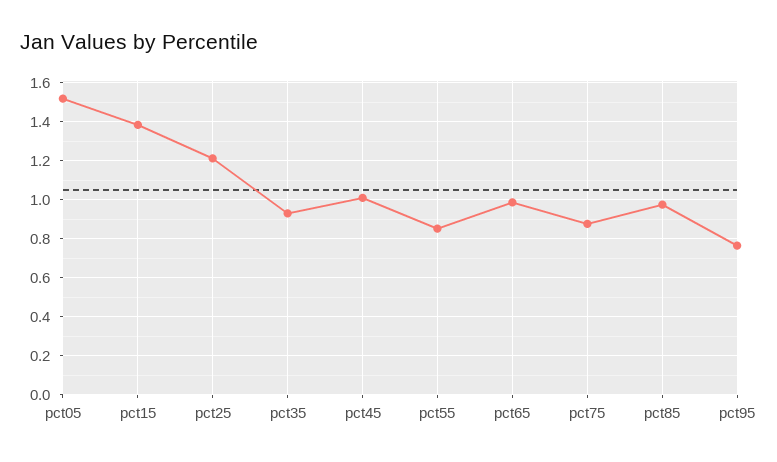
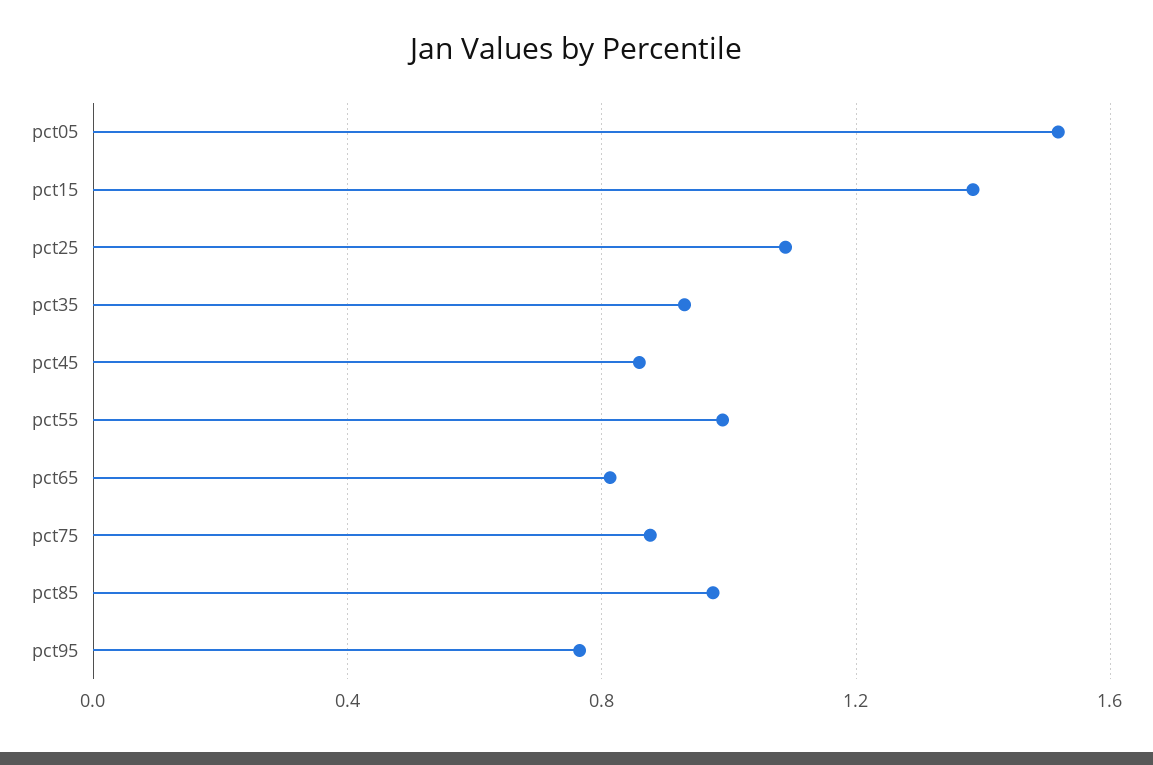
  {
    "pct05": 1.5,
    "pct15": 1.4,
-   "pct25": 1.2,
+   "pct25": 1.1,
    "pct35": 0.95,
-   "pct45": 1,
+   "pct45": 0.85,
-   "pct55": 0.85,
+   "pct55": 1,
-   "pct65": 1,
+   "pct65": 0.8,
    "pct75": 0.9,
    "pct85": 1,
    "pct95": 0.75
  }

